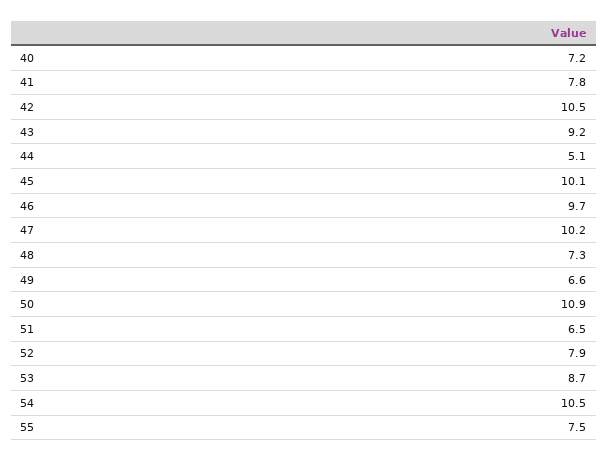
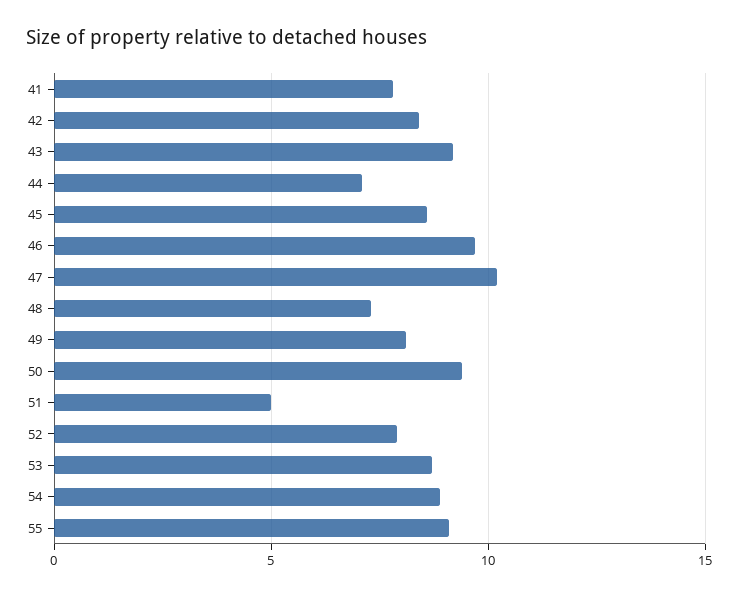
  {
-   "40": 7.2,
    "41": 7.8,
-   "42": 10.5,
+   "42": 8.5,
    "43": 9.2,
-   "44": 5.1,
+   "44": 7,
-   "45": 10.1,
+   "45": 8.5,
    "46": 9.7,
    "47": 10.2,
    "48": 7.3,
-   "49": 6.6,
+   "49": 8,
-   "50": 10.9,
+   "50": 9.5,
-   "51": 6.5,
+   "51": 5,
    "52": 7.9,
    "53": 8.7,
-   "54": 10.5,
+   "54": 9,
-   "55": 7.5
+   "55": 9
  }

